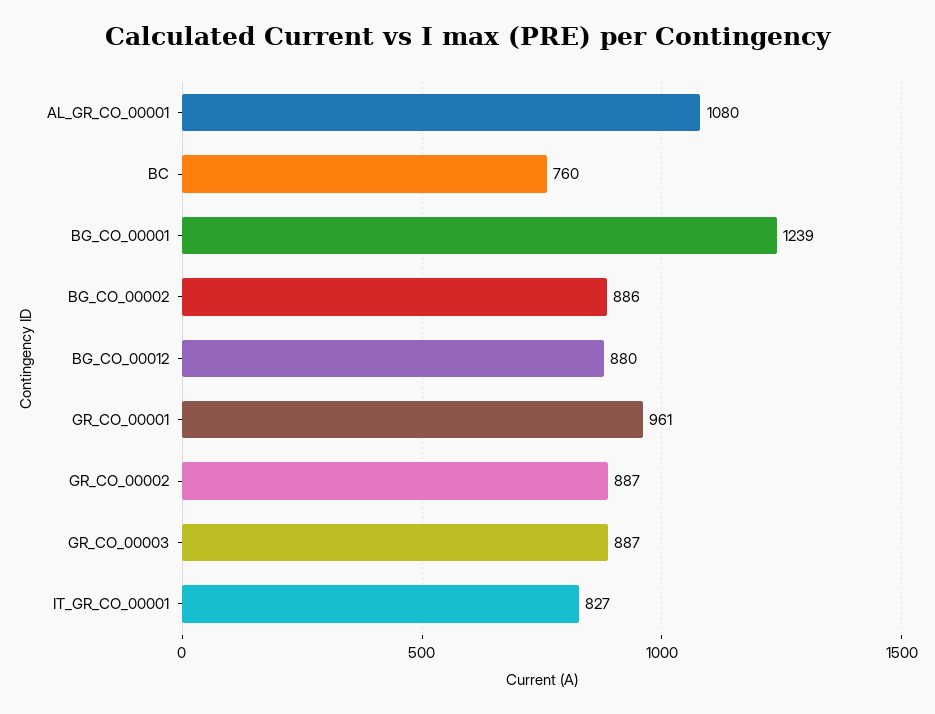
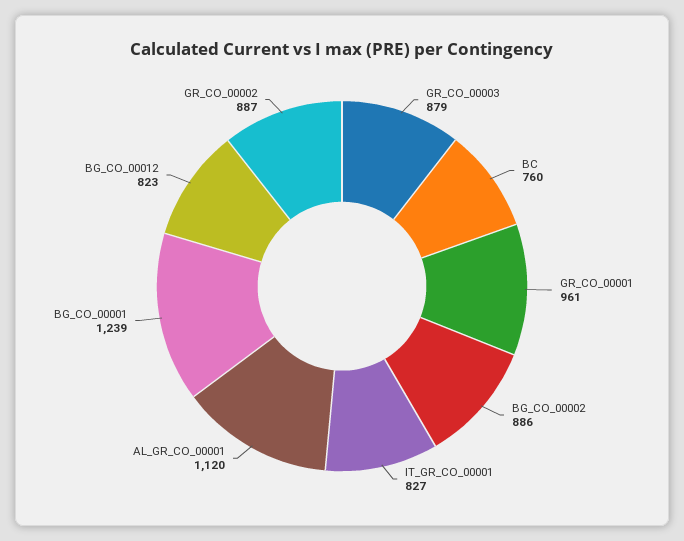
  {
-   "AL_GR_CO_00001": 1080,
+   "AL_GR_CO_00001": 1120,
    "BC": 760,
    "BG_CO_00001": 1239,
    "BG_CO_00002": 886,
-   "BG_CO_00012": 880,
+   "BG_CO_00012": 823,
    "GR_CO_00001": 961,
    "GR_CO_00002": 887,
-   "GR_CO_00003": 887,
+   "GR_CO_00003": 879,
    "IT_GR_CO_00001": 827
  }

